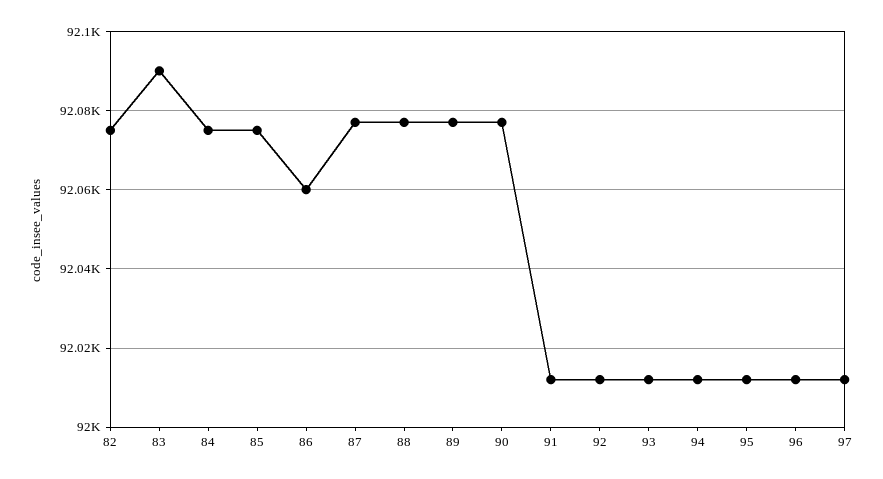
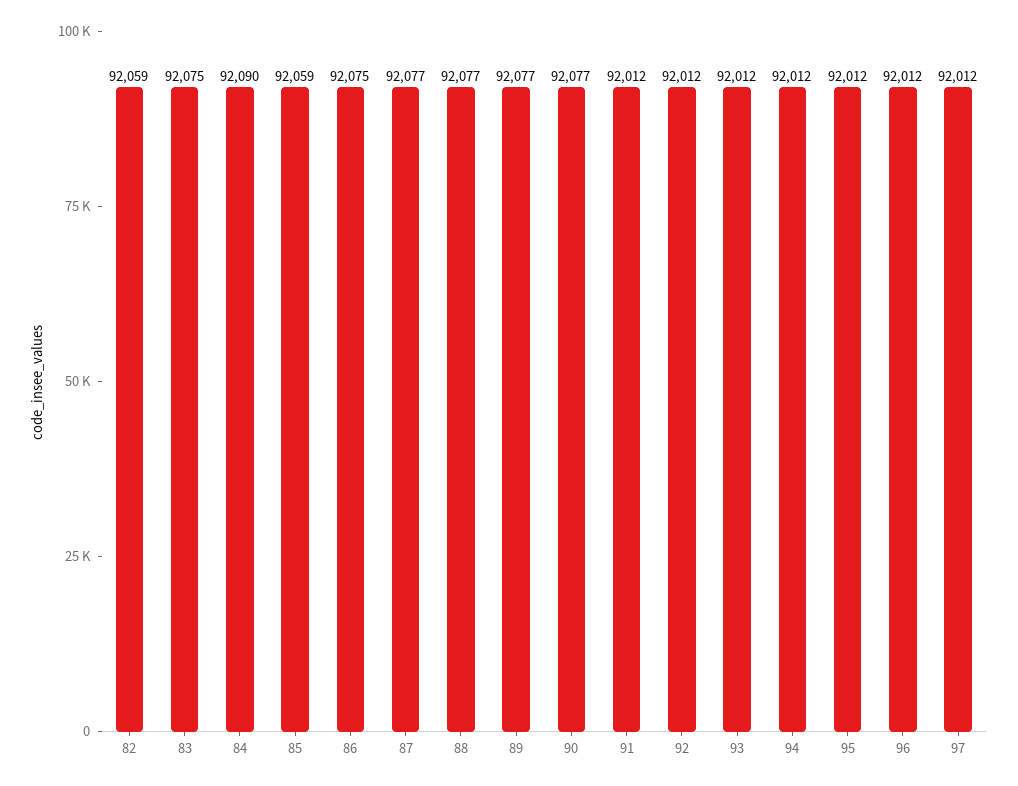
  {
-   "82": 92075,
+   "82": 92059,
-   "83": 92090,
+   "83": 92075,
-   "84": 92075,
+   "84": 92090,
-   "85": 92075,
+   "85": 92059,
-   "86": 92060,
+   "86": 92075,
    "87": 92077,
    "88": 92077,
    "89": 92077,
    "90": 92077,
    "91": 92012,
    "92": 92012,
    "93": 92012,
    "94": 92012,
    "95": 92012,
    "96": 92012,
    "97": 92012
  }

